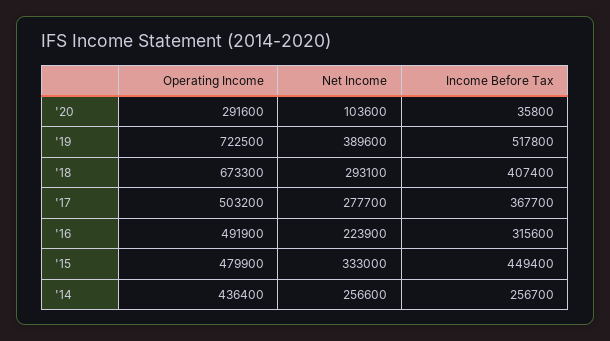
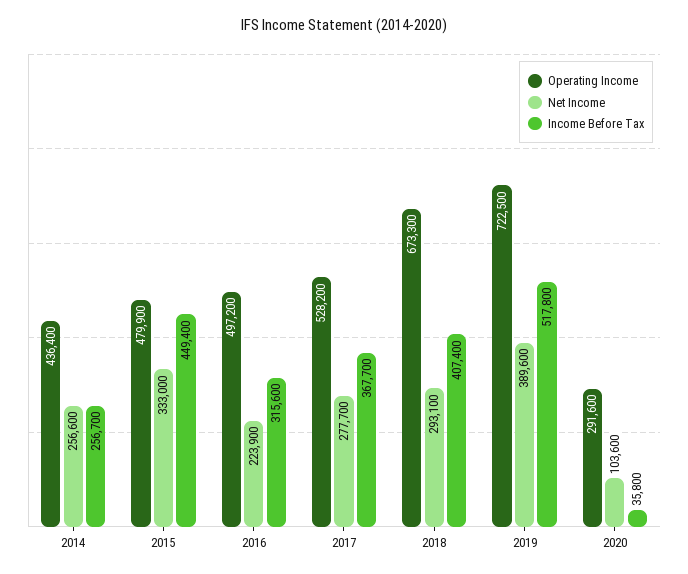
  {
    "Operating Income": {
      "'20": 291600,
      "'19": 722500,
      "'18": 673300,
-     "'17": 503200,
+     "'17": 528200,
-     "'16": 491900,
+     "'16": 497200,
      "'15": 479900,
      "'14": 436400
    },
    "Net Income": {
      "'20": 103600,
      "'19": 389600,
      "'18": 293100,
      "'17": 277700,
      "'16": 223900,
      "'15": 333000,
      "'14": 256600
    },
    "Income Before Tax": {
      "'20": 35800,
      "'19": 517800,
      "'18": 407400,
      "'17": 367700,
      "'16": 315600,
      "'15": 449400,
      "'14": 256700
    }
  }

